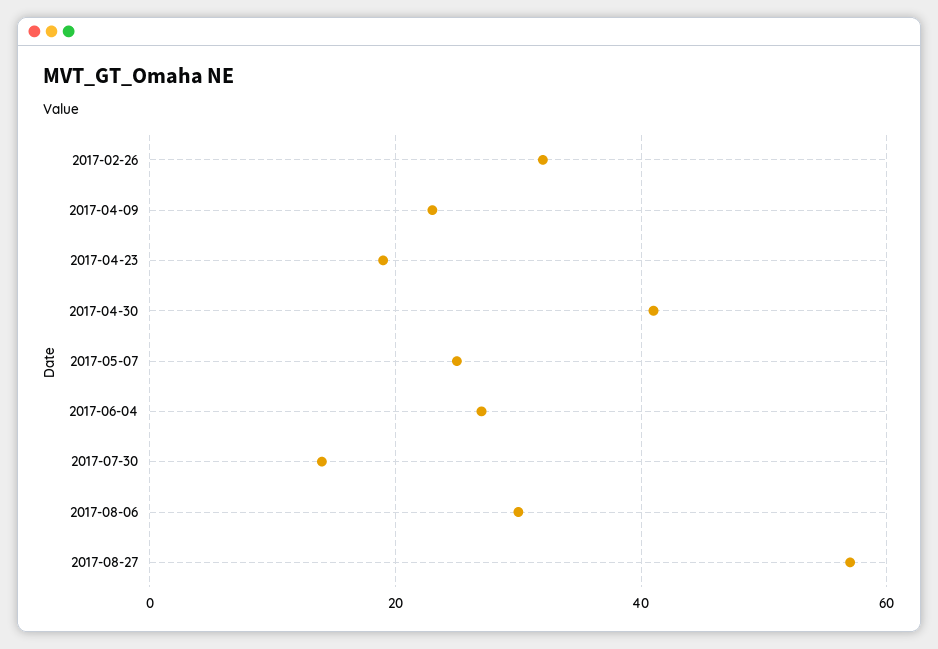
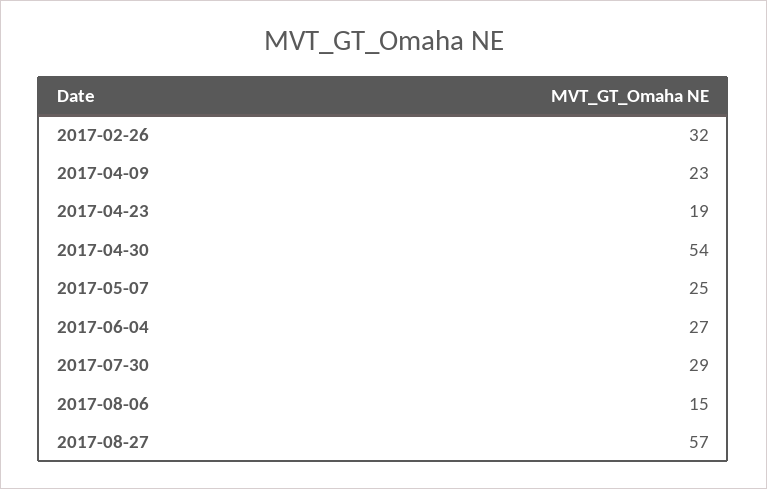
  {
    "2017-02-26": 32,
    "2017-04-09": 23,
    "2017-04-23": 19,
-   "2017-04-30": 40,
+   "2017-04-30": 54,
    "2017-05-07": 25,
    "2017-06-04": 27,
-   "2017-07-30": 15,
+   "2017-07-30": 29,
-   "2017-08-06": 30,
+   "2017-08-06": 15,
    "2017-08-27": 57
  }

